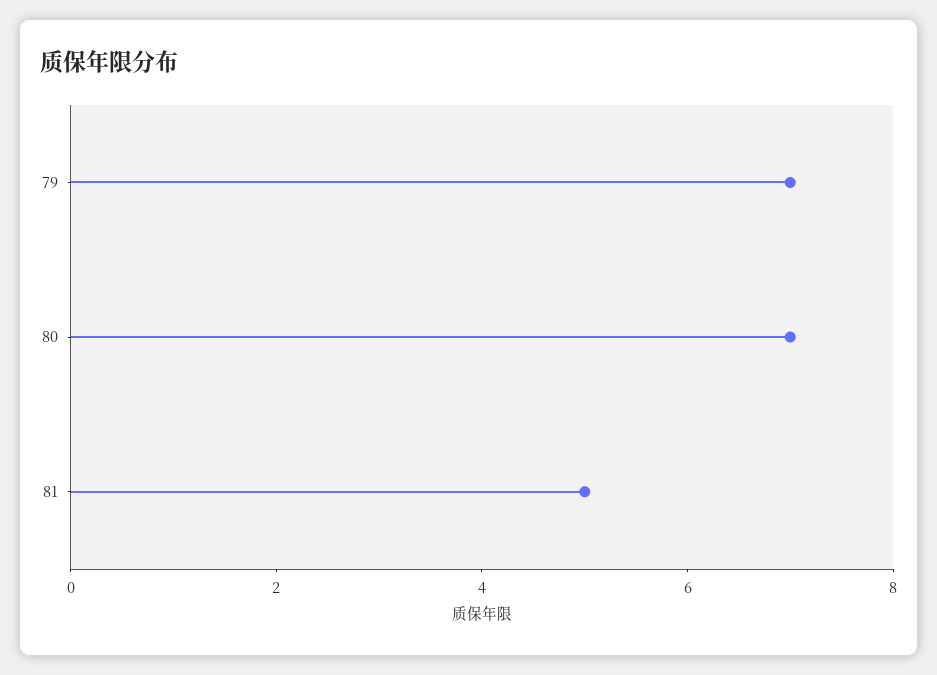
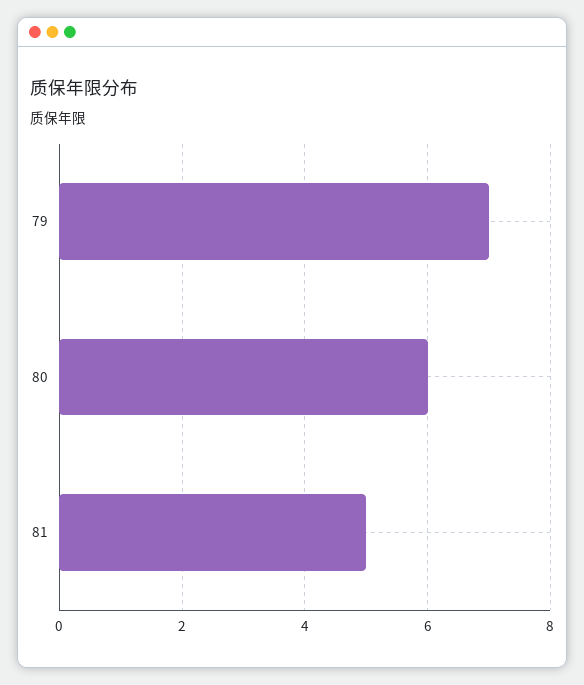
  {
    "79": 7,
-   "80": 7,
+   "80": 6,
    "81": 5
  }

